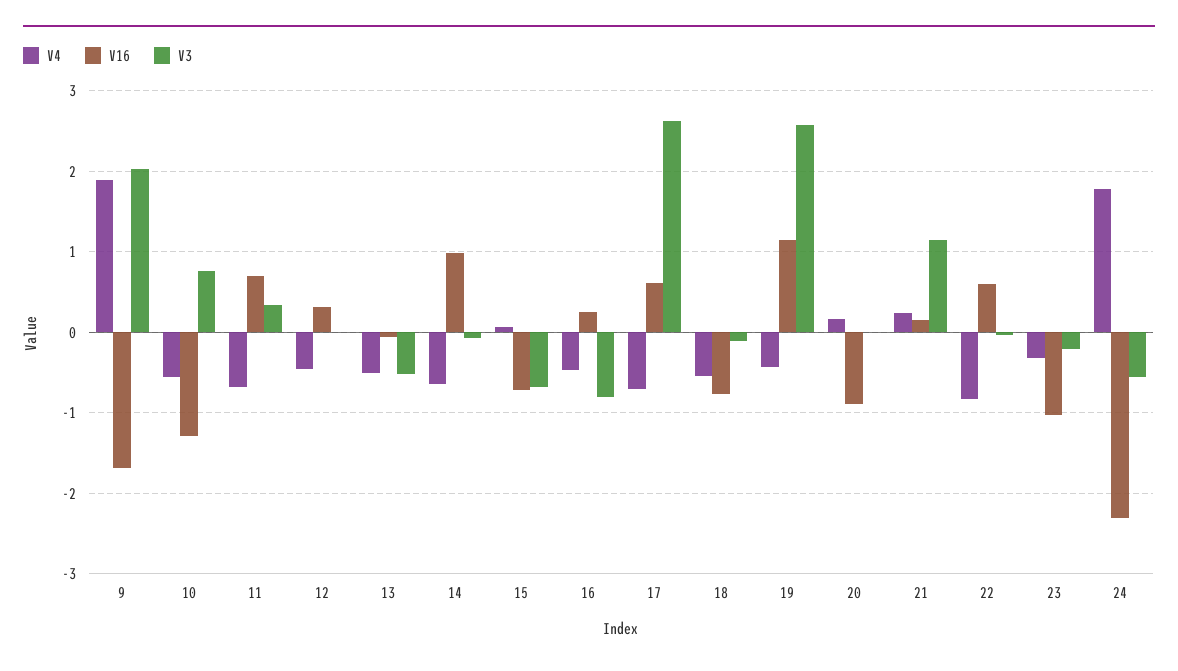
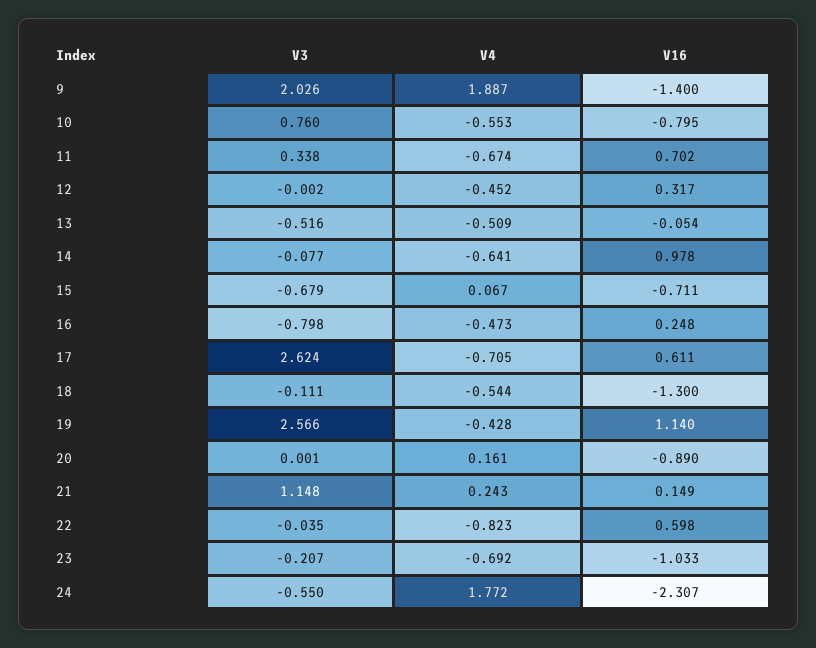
  {
    "V4": {
      "9": 1.887,
      "10": -0.553,
      "11": -0.674,
      "12": -0.452,
      "13": -0.509,
      "14": -0.641,
      "15": 0.067,
      "16": -0.473,
      "17": -0.705,
      "18": -0.544,
      "19": -0.428,
      "20": 0.161,
      "21": 0.243,
      "22": -0.823,
-     "23": -0.3,
+     "23": -0.692,
      "24": 1.772
    },
    "V16": {
-     "9": -1.7,
+     "9": -1.4,
-     "10": -1.3,
+     "10": -0.795,
      "11": 0.702,
      "12": 0.317,
      "13": -0.054,
      "14": 0.978,
      "15": -0.711,
      "16": 0.248,
      "17": 0.611,
-     "18": -0.8,
+     "18": -1.3,
      "19": 1.14,
      "20": -0.89,
      "21": 0.149,
      "22": 0.598,
      "23": -1.033,
      "24": -2.307
    },
    "V3": {
      "9": 2.026,
      "10": 0.76,
      "11": 0.338,
      "12": -0.002,
      "13": -0.516,
      "14": -0.077,
      "15": -0.679,
      "16": -0.798,
      "17": 2.624,
      "18": -0.111,
      "19": 2.566,
      "20": 0.001,
      "21": 1.148,
      "22": -0.035,
      "23": -0.207,
      "24": -0.55
    }
  }

